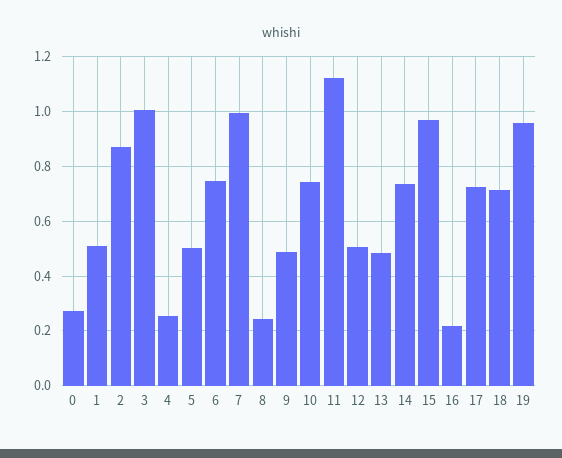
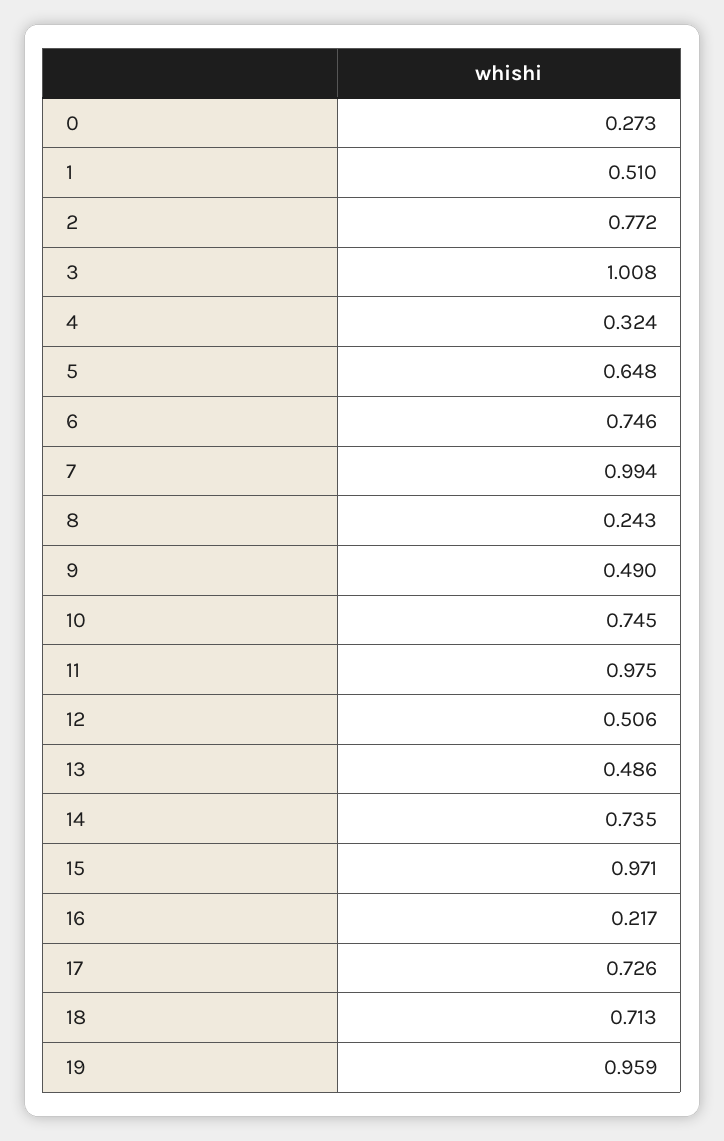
  {
    "0": 0.273,
    "1": 0.51,
-   "2": 0.875,
+   "2": 0.772,
    "3": 1.008,
-   "4": 0.25,
+   "4": 0.324,
-   "5": 0.5,
+   "5": 0.648,
    "6": 0.746,
    "7": 0.994,
    "8": 0.243,
    "9": 0.49,
    "10": 0.745,
-   "11": 1.125,
+   "11": 0.975,
    "12": 0.506,
    "13": 0.486,
    "14": 0.735,
    "15": 0.971,
    "16": 0.217,
    "17": 0.726,
    "18": 0.713,
    "19": 0.959
  }

